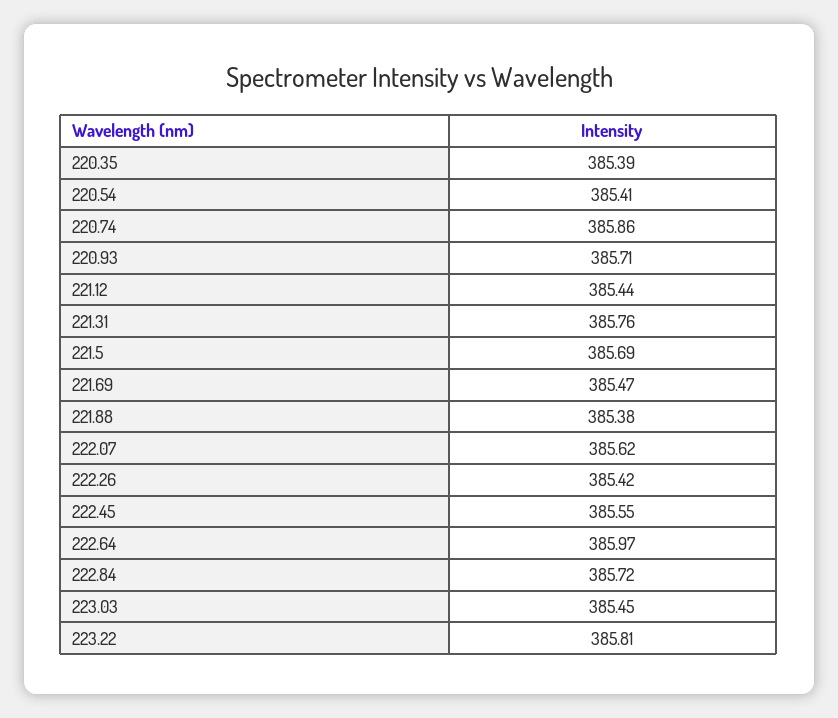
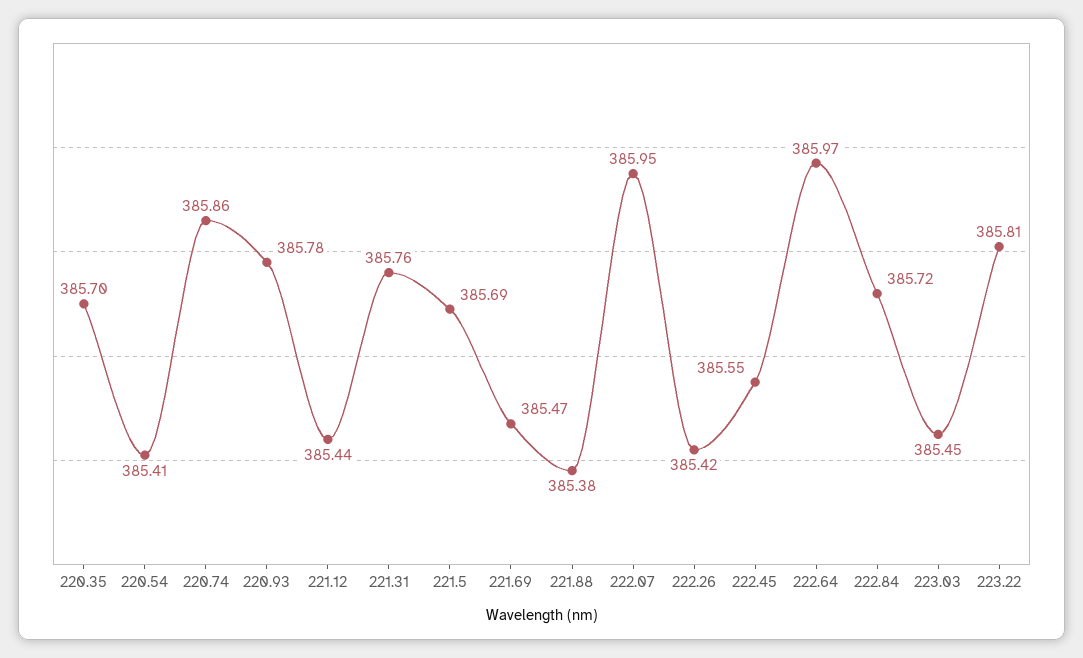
  {
-   "220.35": 385.39,
+   "220.35": 385.7,
    "220.54": 385.41,
    "220.74": 385.86,
-   "220.93": 385.71,
+   "220.93": 385.78,
    "221.12": 385.44,
    "221.31": 385.76,
    "221.5": 385.69,
    "221.69": 385.47,
    "221.88": 385.38,
-   "222.07": 385.62,
+   "222.07": 385.95,
    "222.26": 385.42,
    "222.45": 385.55,
    "222.64": 385.97,
    "222.84": 385.72,
    "223.03": 385.45,
    "223.22": 385.81
  }

